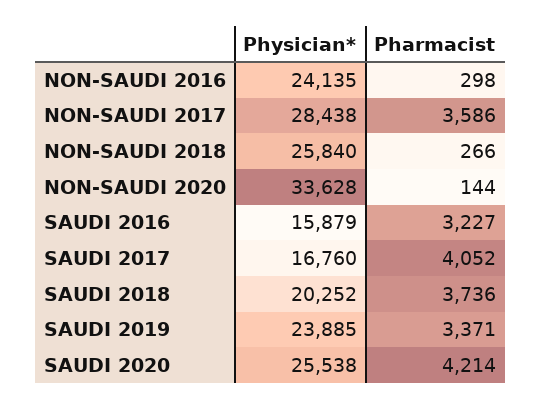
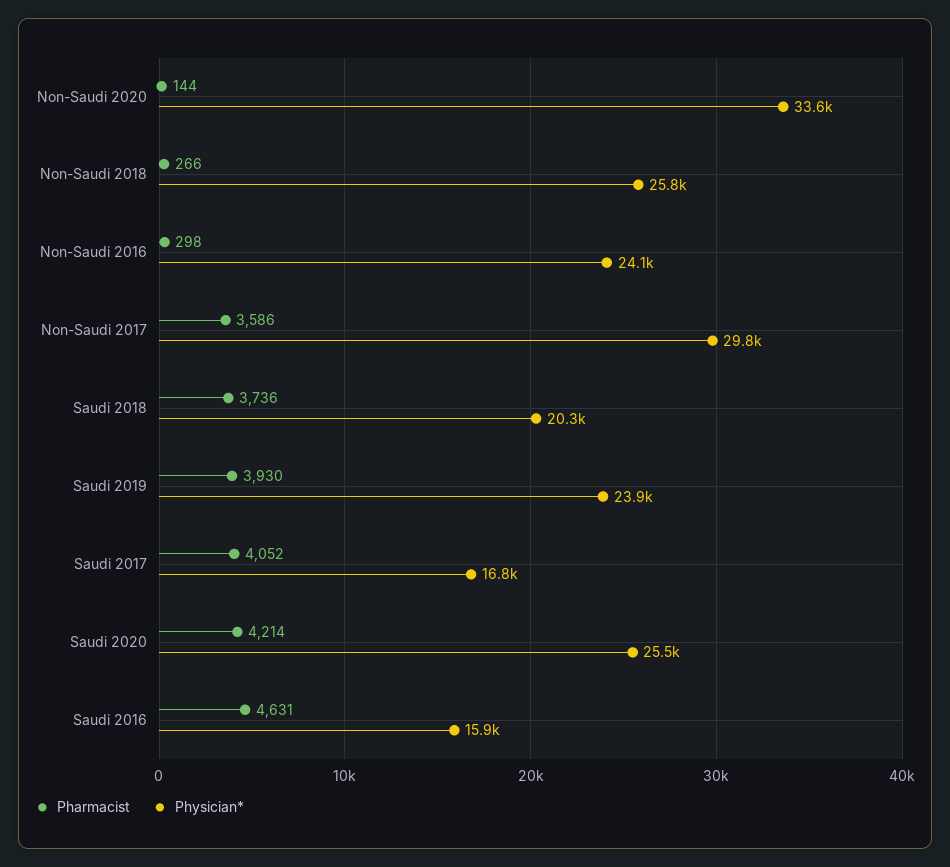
  {
    "Physician*": {
      "NON-SAUDI 2016": 24135,
-     "NON-SAUDI 2017": 28438,
+     "NON-SAUDI 2017": 29800,
      "NON-SAUDI 2018": 25840,
      "NON-SAUDI 2020": 33628,
      "SAUDI 2016": 15879,
      "SAUDI 2017": 16760,
      "SAUDI 2018": 20252,
      "SAUDI 2019": 23885,
      "SAUDI 2020": 25538
    },
    "Pharmacist": {
      "NON-SAUDI 2016": 298,
      "NON-SAUDI 2017": 3586,
      "NON-SAUDI 2018": 266,
      "NON-SAUDI 2020": 144,
-     "SAUDI 2016": 3227,
+     "SAUDI 2016": 4631,
      "SAUDI 2017": 4052,
      "SAUDI 2018": 3736,
-     "SAUDI 2019": 3371,
+     "SAUDI 2019": 3930,
      "SAUDI 2020": 4214
    }
  }

